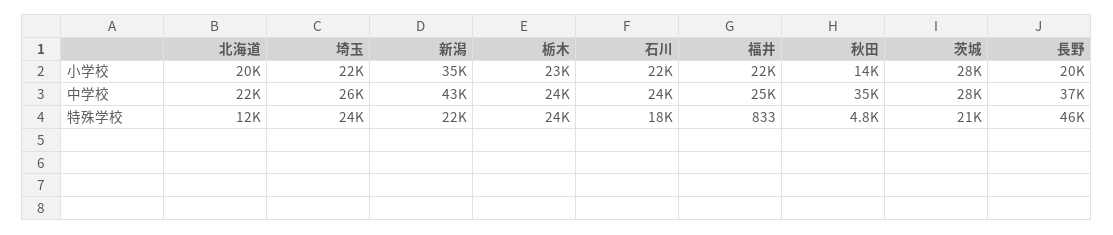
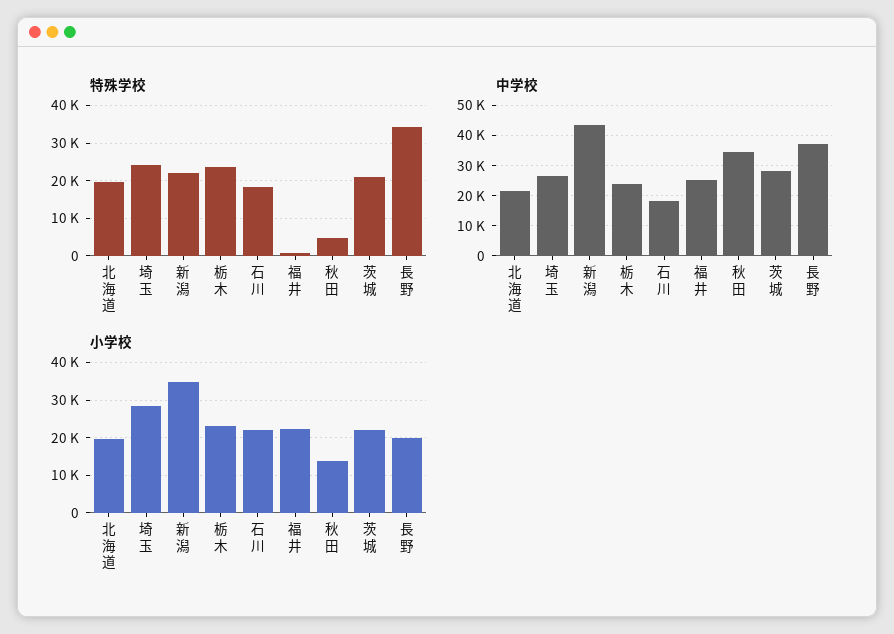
  {
    "小学校": {
      "北海道": 20000,
-     "埼玉": 22000,
+     "埼玉": 28000,
      "新潟": 35000,
      "栃木": 23000,
      "石川": 22000,
      "福井": 22000,
      "秋田": 14000,
-     "茨城": 28000,
+     "茨城": 22000,
      "長野": 20000
    },
    "中学校": {
      "北海道": 22000,
      "埼玉": 26000,
      "新潟": 43000,
      "栃木": 24000,
-     "石川": 24000,
+     "石川": 18000,
      "福井": 25000,
      "秋田": 35000,
      "茨城": 28000,
      "長野": 37000
    },
    "特殊学校": {
-     "北海道": 12000,
+     "北海道": 20000,
      "埼玉": 24000,
      "新潟": 22000,
      "栃木": 24000,
      "石川": 18000,
      "福井": 833,
      "秋田": 4800,
      "茨城": 21000,
-     "長野": 46000
+     "長野": 34000
    }
  }

